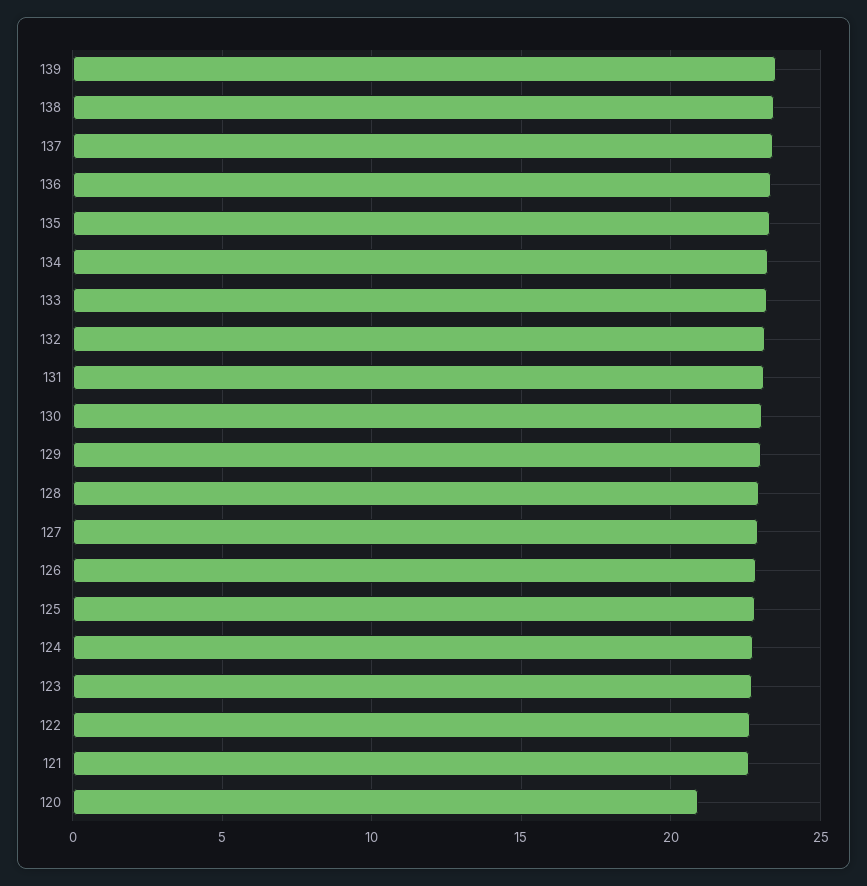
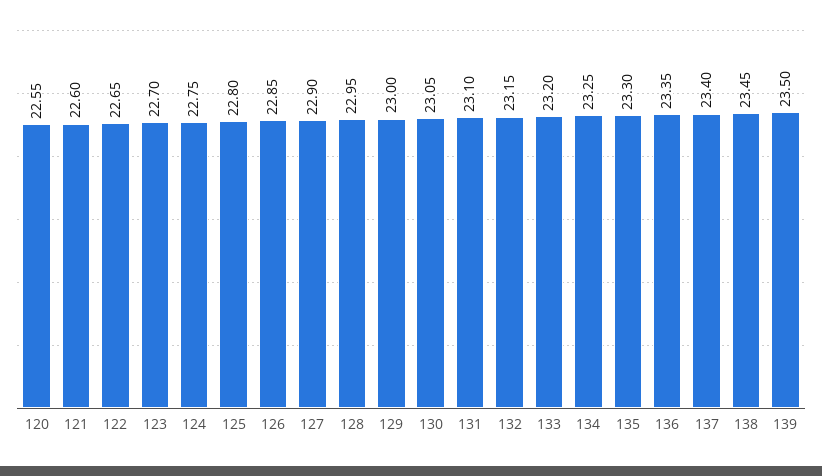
  {
    "139": 23.5,
    "138": 23.45,
    "137": 23.4,
    "136": 23.35,
    "135": 23.3,
    "134": 23.25,
    "133": 23.2,
    "132": 23.15,
    "131": 23.1,
    "130": 23.05,
    "129": 23,
    "128": 22.95,
    "127": 22.9,
    "126": 22.85,
    "125": 22.8,
    "124": 22.75,
    "123": 22.7,
    "122": 22.65,
    "121": 22.6,
-   "120": 21
+   "120": 22.55
  }

